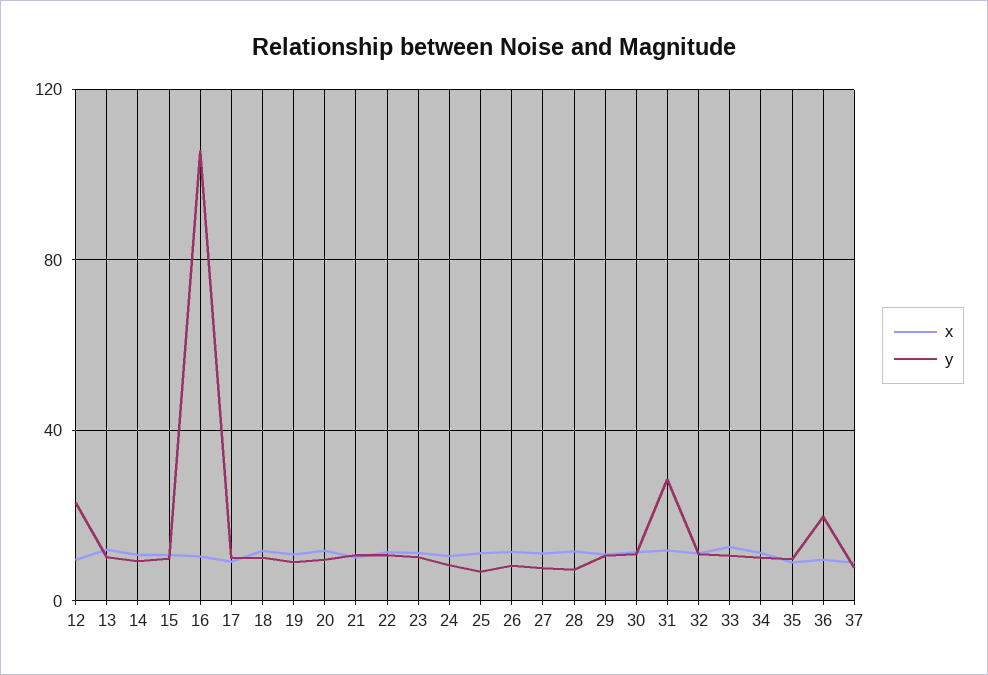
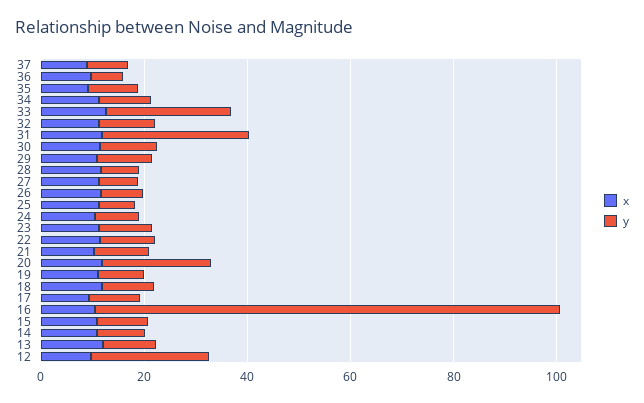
  {
    "x": {
      "12": 10,
      "13": 10,
      "14": 10,
      "15": 10,
      "16": 10,
      "17": 10,
      "18": 10,
      "19": 10,
      "20": 10,
      "21": 10,
      "22": 10,
      "23": 10,
      "24": 10,
      "25": 10,
      "26": 10,
      "27": 10,
      "28": 10,
      "29": 10,
      "30": 10,
      "31": 10,
      "32": 10,
      "33": 15,
      "34": 10,
      "35": 10,
      "36": 10,
      "37": 10
    },
    "y": {
      "12": 25,
      "13": 10,
      "14": 10,
      "15": 10,
-     "16": 105,
+     "16": 90,
      "17": 10,
      "18": 10,
      "19": 10,
-     "20": 10,
+     "20": 20,
      "21": 10,
      "22": 10,
      "23": 10,
      "24": 10,
      "25": 5,
      "26": 10,
      "27": 10,
      "28": 5,
      "29": 10,
      "30": 10,
      "31": 30,
      "32": 10,
-     "33": 10,
+     "33": 25,
      "34": 10,
      "35": 10,
-     "36": 20,
+     "36": 5,
      "37": 10
    }
  }

